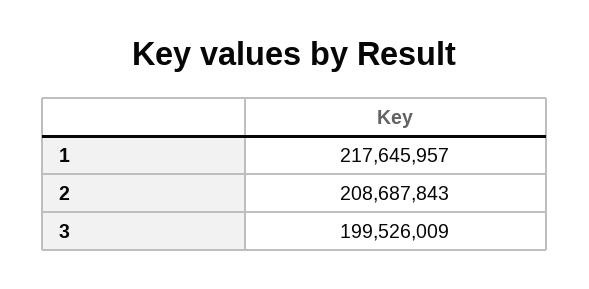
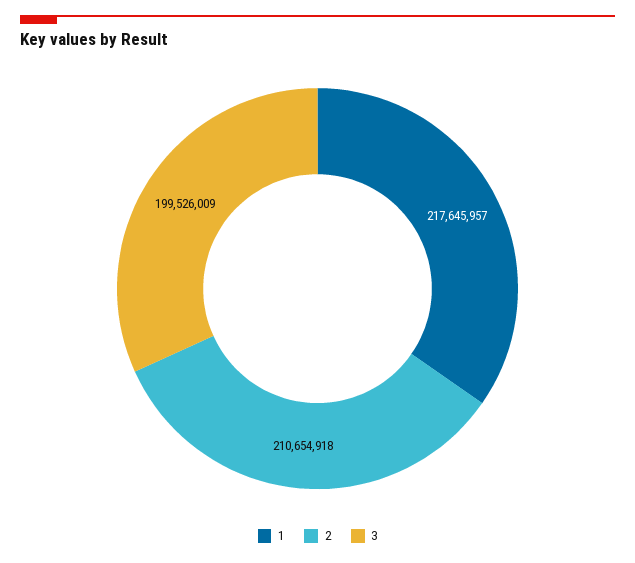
  {
    "1": 217645957,
-   "2": 208687843,
+   "2": 210654918,
    "3": 199526009
  }

